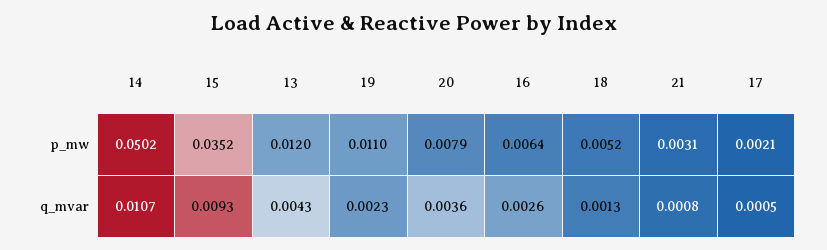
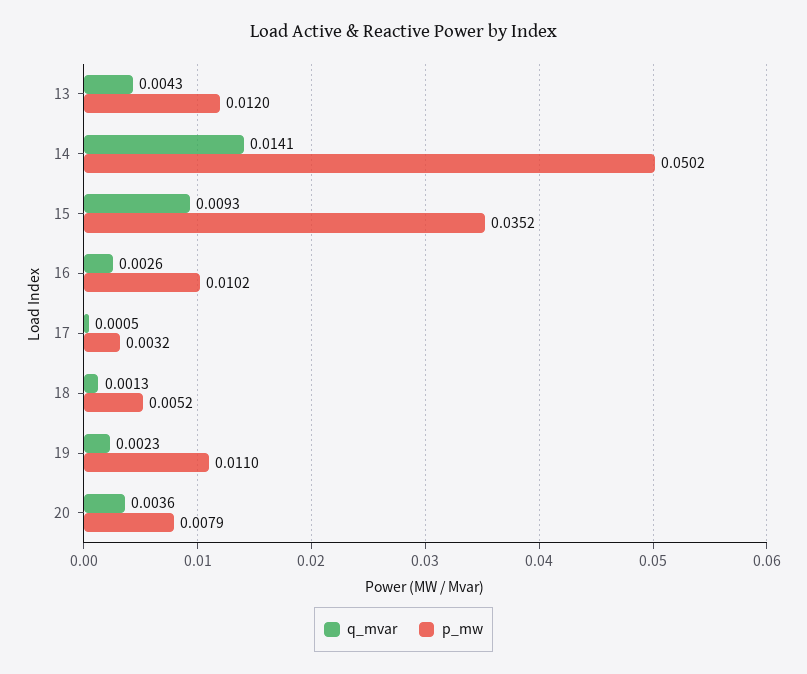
  {
    "p_mw": {
      "14": 0.0502,
      "15": 0.0352,
      "13": 0.012,
      "19": 0.011,
      "20": 0.0079,
-     "16": 0.0064,
+     "16": 0.0102,
      "18": 0.0052,
-     "21": 0.0031,
-     "17": 0.0021
+     "17": 0.0032
    },
    "q_mvar": {
-     "14": 0.0107,
+     "14": 0.0141,
      "15": 0.0093,
      "13": 0.0043,
      "19": 0.0023,
      "20": 0.0036,
      "16": 0.0026,
      "18": 0.0013,
-     "21": 0.0008,
      "17": 0.0005
    }
  }

